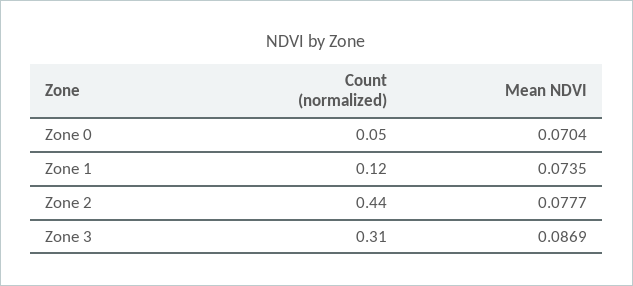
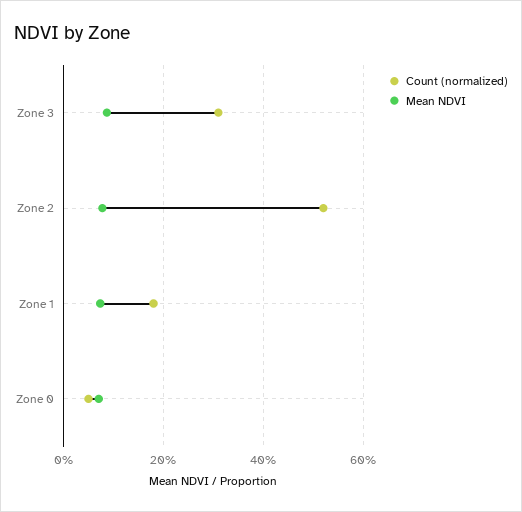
  {
    "Count (normalized)": {
      "Zone 0": 0.05,
-     "Zone 1": 0.12,
+     "Zone 1": 0.18,
-     "Zone 2": 0.44,
+     "Zone 2": 0.52,
      "Zone 3": 0.31
    },
    "Mean NDVI": {
      "Zone 0": 0.0704,
      "Zone 1": 0.0735,
      "Zone 2": 0.0777,
      "Zone 3": 0.0869
    }
  }

